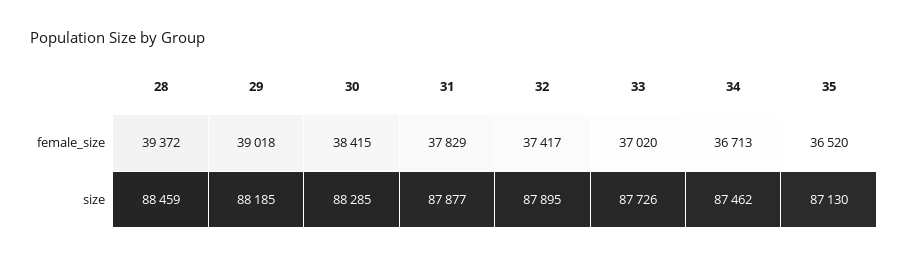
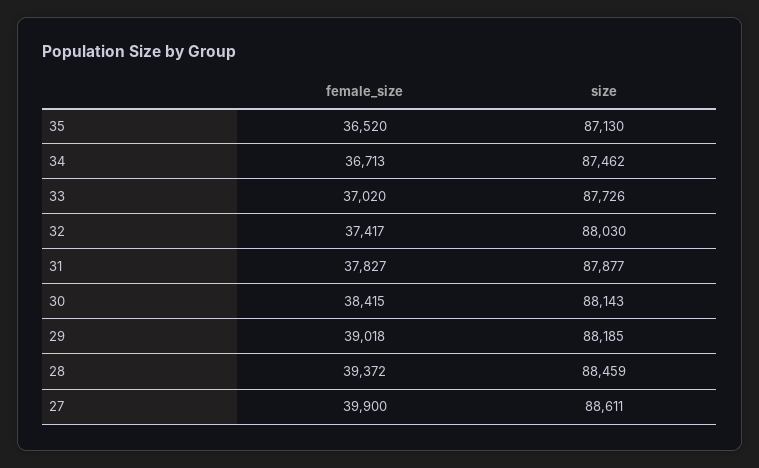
  {
    "28": {
      "female_size": 39372,
      "size": 88459
    },
    "29": {
      "female_size": 39018,
      "size": 88185
    },
    "30": {
      "female_size": 38415,
-     "size": 88285
+     "size": 88143
    },
    "31": {
-     "female_size": 37829,
+     "female_size": 37827,
      "size": 87877
    },
    "32": {
      "female_size": 37417,
-     "size": 87895
+     "size": 88030
    },
    "33": {
      "female_size": 37020,
      "size": 87726
    },
    "34": {
      "female_size": 36713,
      "size": 87462
    },
    "35": {
      "female_size": 36520,
      "size": 87130
-   }
+   },
+   "27": {
+     "female_size": 39900,
+     "size": 88611
+   }
  }

